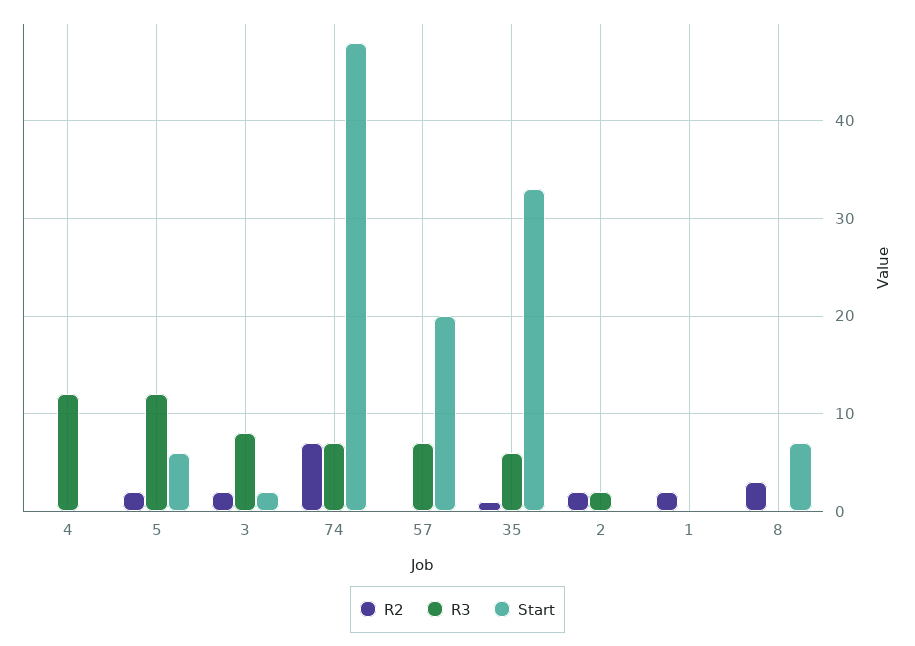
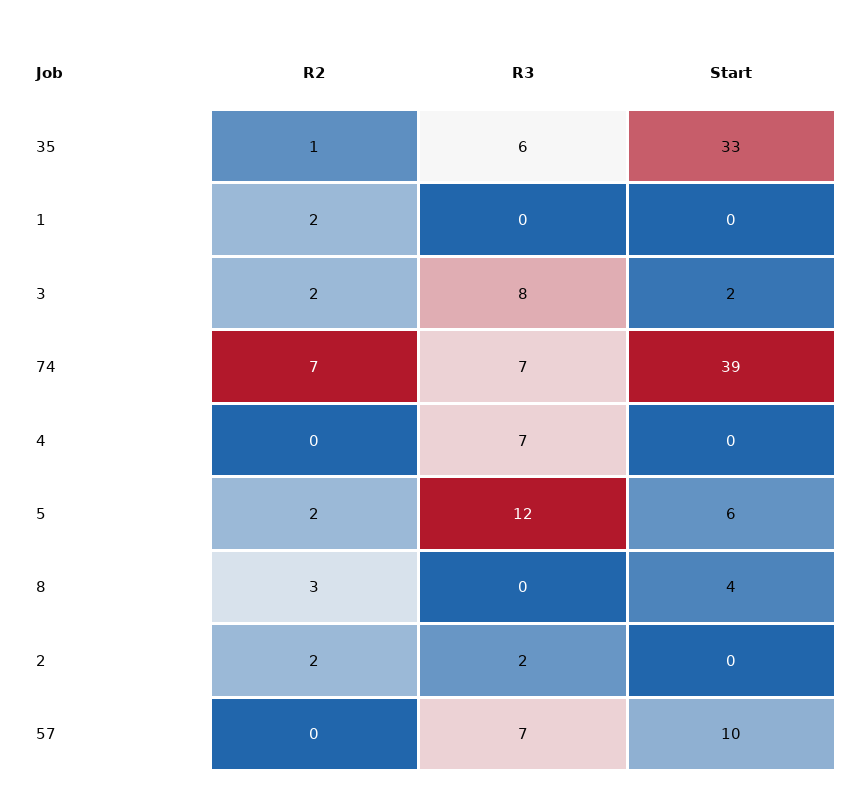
  {
    "R2": {
      "4": 0,
      "5": 2,
      "3": 2,
      "74": 7,
      "57": 0,
      "35": 1,
      "2": 2,
      "1": 2,
      "8": 3
    },
    "R3": {
-     "4": 12,
+     "4": 7,
      "5": 12,
      "3": 8,
      "74": 7,
      "57": 7,
      "35": 6,
      "2": 2,
      "1": 0,
      "8": 0
    },
    "Start": {
      "4": 0,
      "5": 6,
      "3": 2,
-     "74": 48,
+     "74": 39,
-     "57": 20,
+     "57": 10,
      "35": 33,
      "2": 0,
      "1": 0,
-     "8": 7
+     "8": 4
    }
  }

